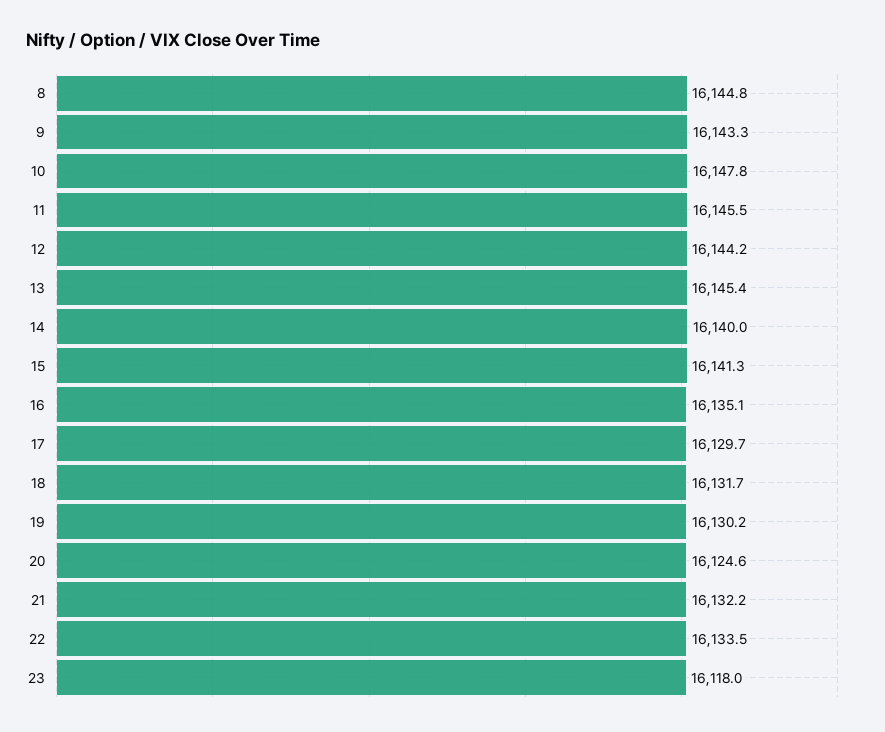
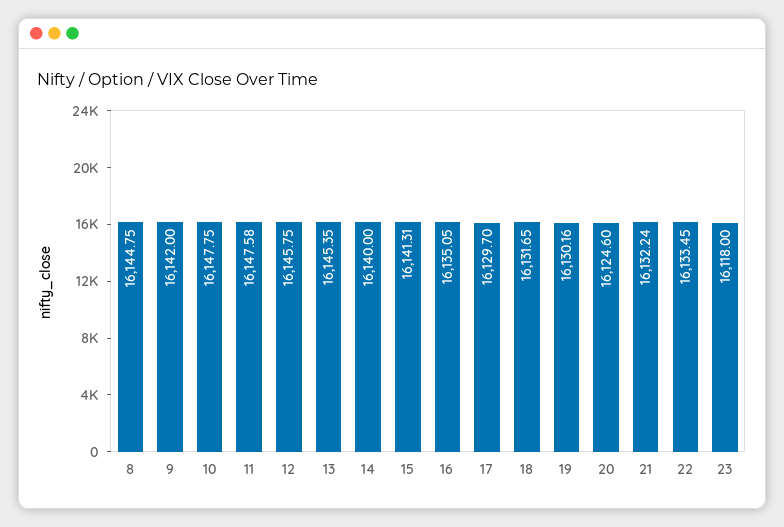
  {
    "8": 16144.75,
-   "9": 16143.3,
+   "9": 16142,
    "10": 16147.75,
-   "11": 16145.5,
+   "11": 16147.58,
-   "12": 16144.2,
+   "12": 16145.75,
    "13": 16145.35,
    "14": 16140,
    "15": 16141.31,
    "16": 16135.05,
    "17": 16129.7,
    "18": 16131.65,
    "19": 16130.16,
    "20": 16124.6,
    "21": 16132.24,
    "22": 16133.45,
    "23": 16118
  }

